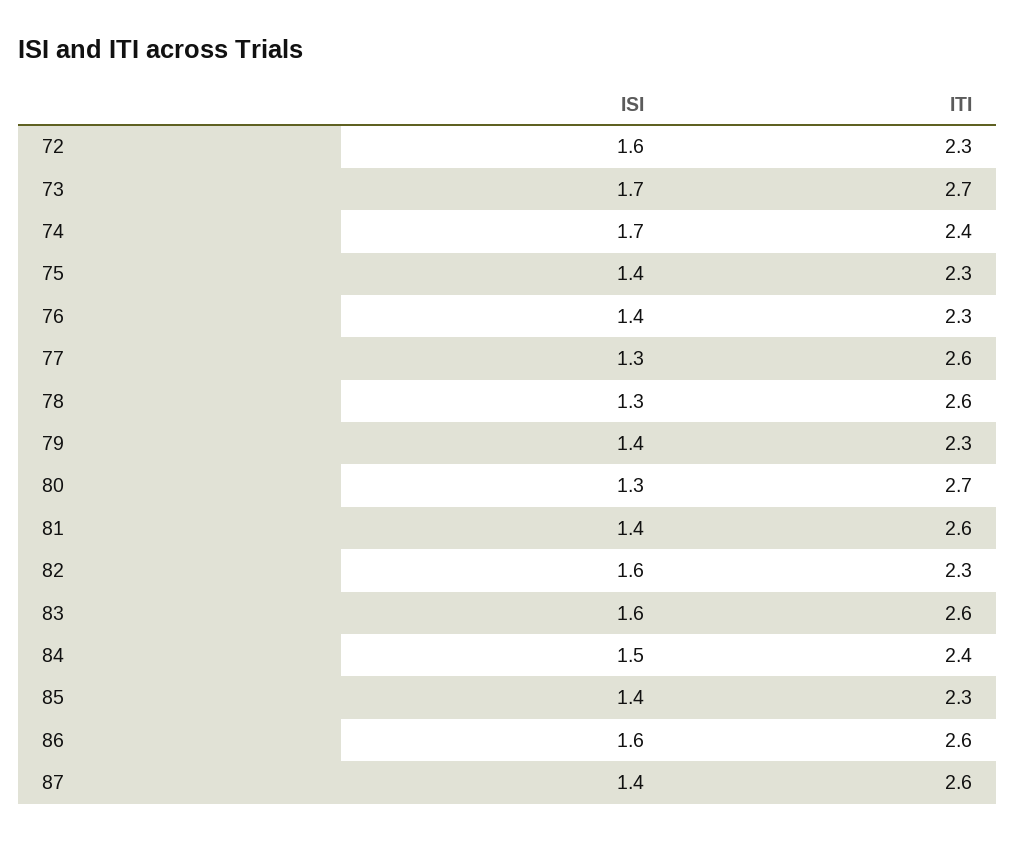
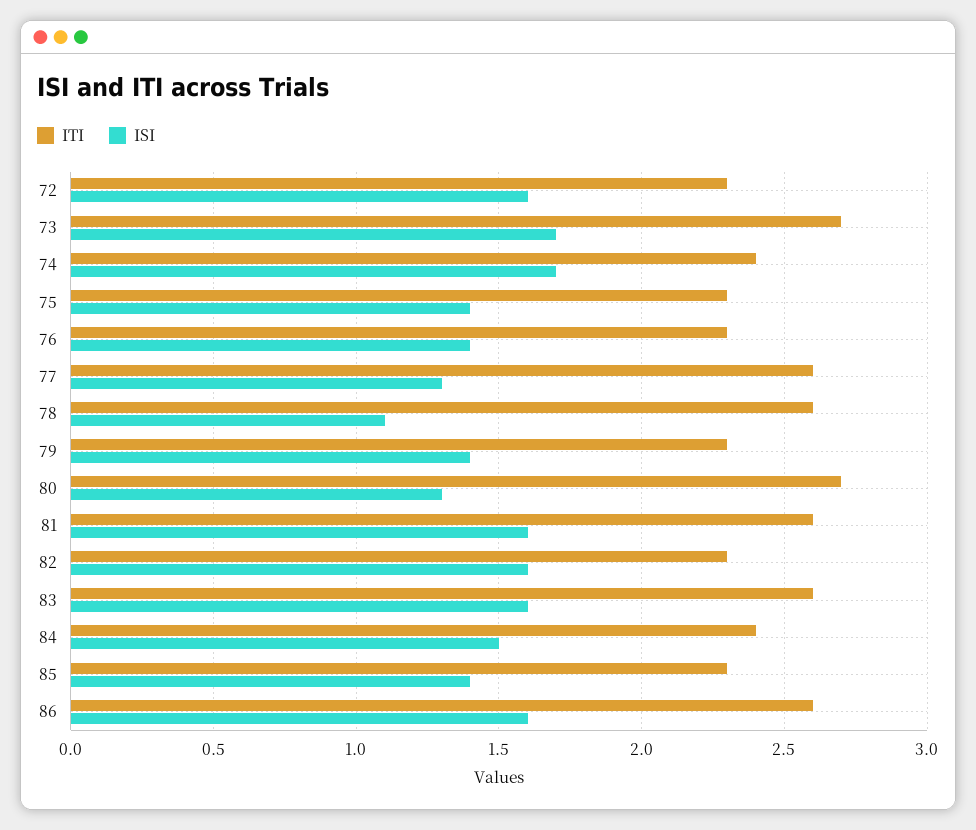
  {
    "ISI": {
      "72": 1.6,
      "73": 1.7,
      "74": 1.7,
      "75": 1.4,
      "76": 1.4,
      "77": 1.3,
-     "78": 1.3,
+     "78": 1.1,
      "79": 1.4,
      "80": 1.3,
-     "81": 1.4,
+     "81": 1.6,
      "82": 1.6,
      "83": 1.6,
      "84": 1.5,
      "85": 1.4,
-     "86": 1.6,
+     "86": 1.6
-     "87": 1.4
    },
    "ITI": {
      "72": 2.3,
      "73": 2.7,
      "74": 2.4,
      "75": 2.3,
      "76": 2.3,
      "77": 2.6,
      "78": 2.6,
      "79": 2.3,
      "80": 2.7,
      "81": 2.6,
      "82": 2.3,
      "83": 2.6,
      "84": 2.4,
      "85": 2.3,
-     "86": 2.6,
+     "86": 2.6
-     "87": 2.6
    }
  }

